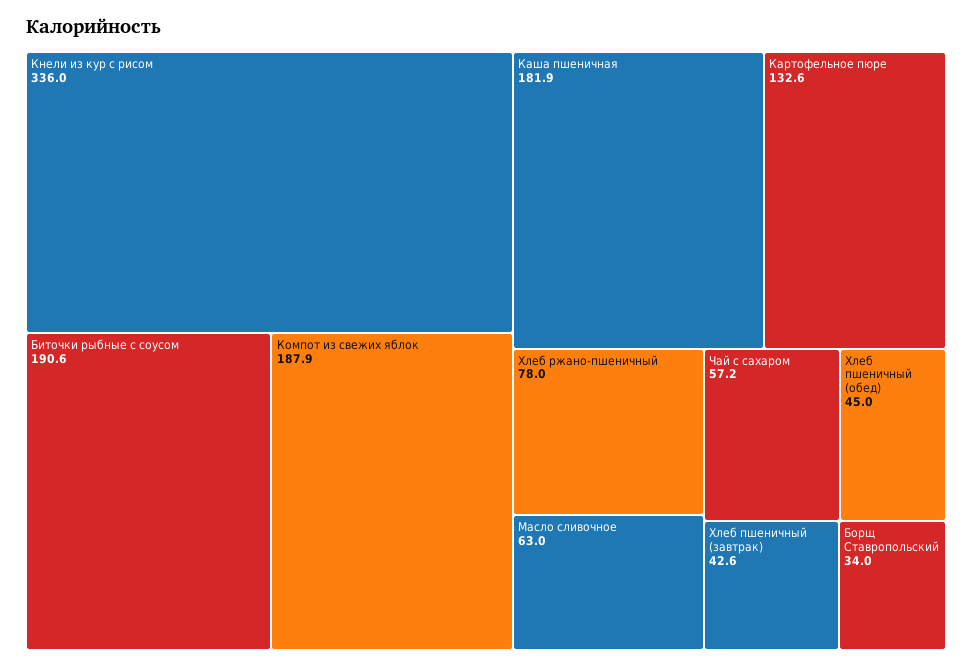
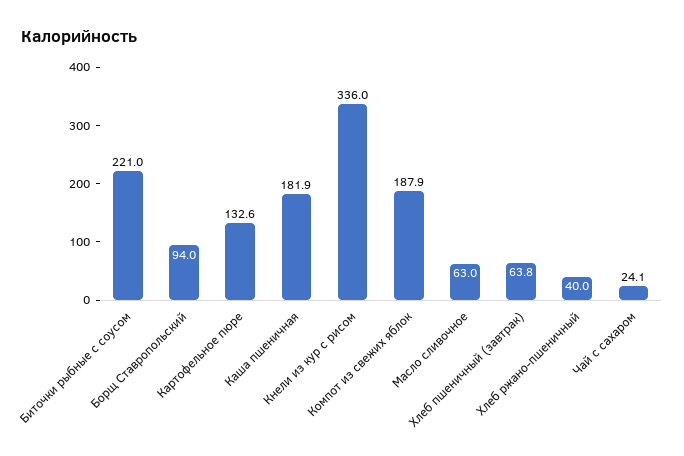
  {
    "Кнели из кур с рисом": 336,
-   "Биточки рыбные с соусом": 190.6,
+   "Биточки рыбные с соусом": 221,
    "Компот из свежих яблок": 187.9,
    "Каша пшеничная": 181.9,
    "Картофельное пюре": 132.6,
-   "Хлеб ржано-пшеничный": 78,
+   "Хлеб ржано-пшеничный": 40,
    "Масло сливочное": 63,
-   "Чай с сахаром": 57.2,
+   "Чай с сахаром": 24.1,
-   "Хлеб пшеничный (обед)": 45,
-   "Хлеб пшеничный (завтрак)": 42.6,
+   "Хлеб пшеничный (завтрак)": 63.8,
-   "Борщ Ставропольский": 34
+   "Борщ Ставропольский": 94
  }

